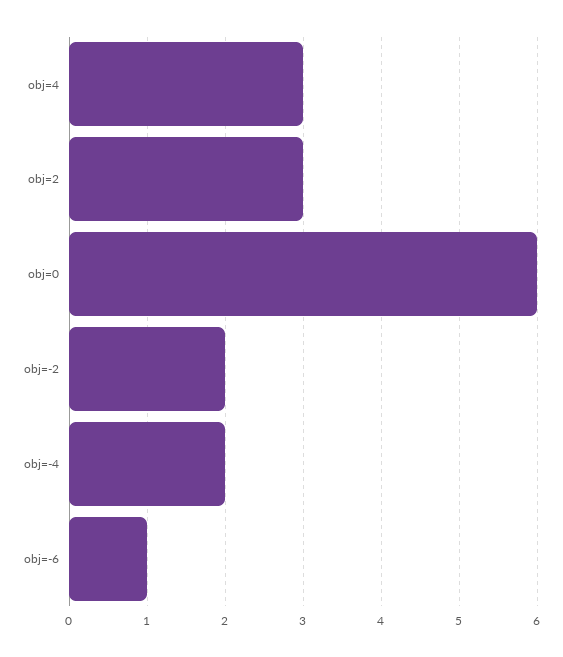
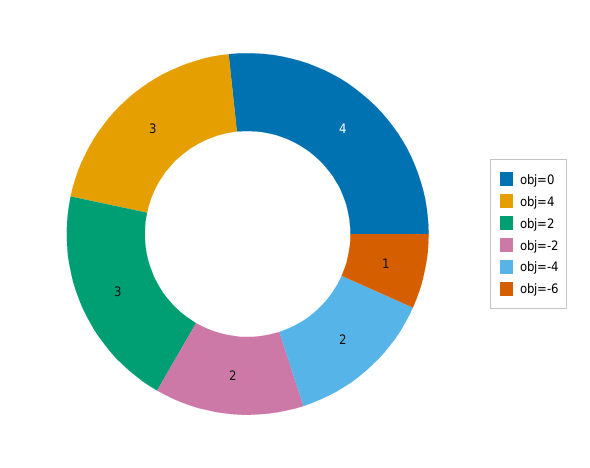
  {
    "obj=4": 3,
    "obj=2": 3,
-   "obj=0": 6,
+   "obj=0": 4,
    "obj=-2": 2,
    "obj=-4": 2,
    "obj=-6": 1
  }

